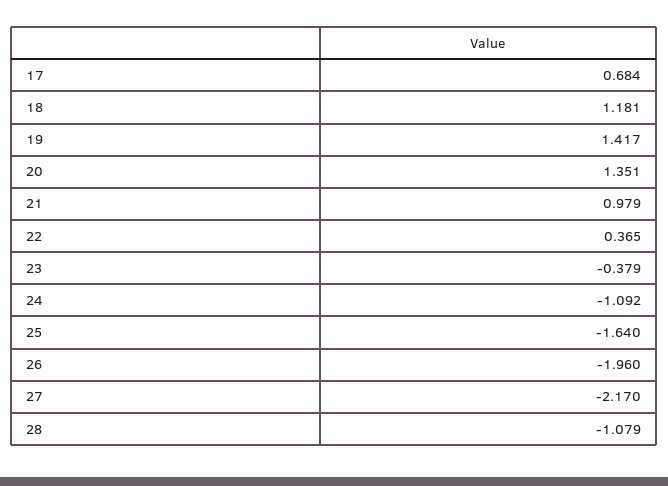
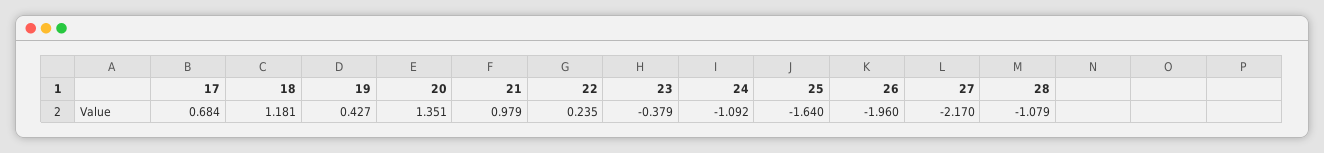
  {
    "17": 0.684,
    "18": 1.181,
-   "19": 1.417,
+   "19": 0.427,
    "20": 1.351,
    "21": 0.979,
-   "22": 0.365,
+   "22": 0.235,
    "23": -0.379,
    "24": -1.092,
    "25": -1.64,
    "26": -1.96,
    "27": -2.17,
    "28": -1.079
  }

